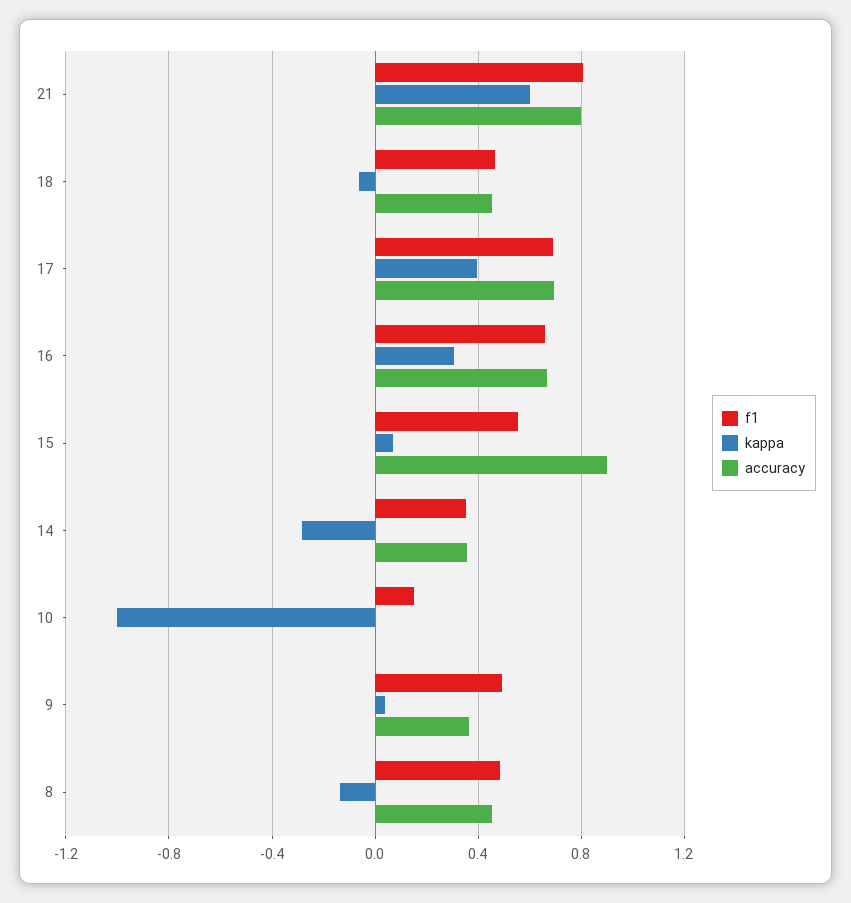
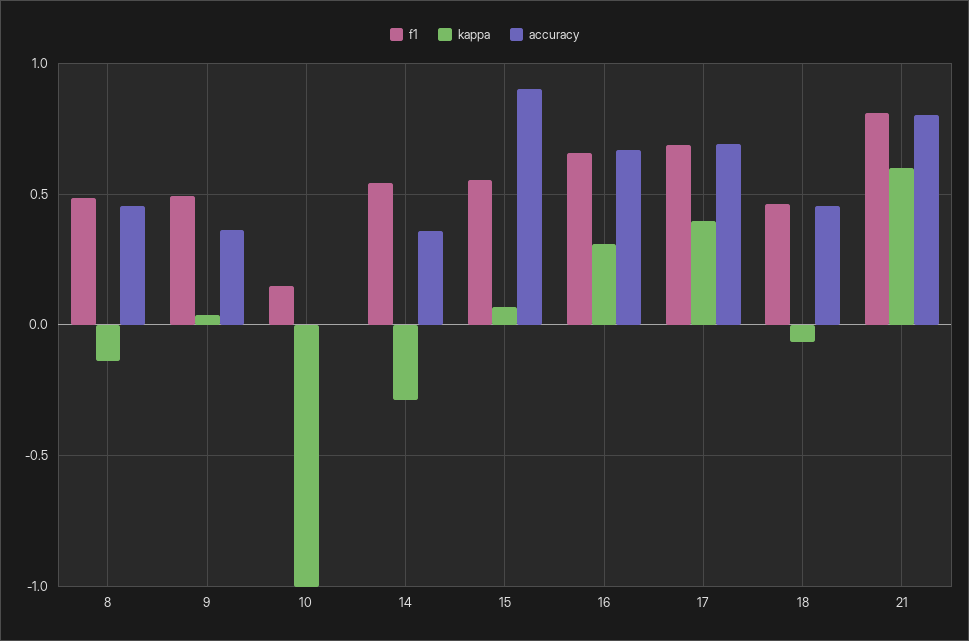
  {
    "f1": {
      "21": 0.8,
      "18": 0.45,
      "17": 0.7,
      "16": 0.65,
      "15": 0.55,
-     "14": 0.35,
+     "14": 0.55,
      "10": 0.15,
      "9": 0.5,
      "8": 0.5
    },
    "kappa": {
      "21": 0.6,
      "18": -0.05,
      "17": 0.4,
      "16": 0.3,
      "15": 0.05,
      "14": -0.3,
      "10": -1,
      "9": 0.05,
      "8": -0.15
    },
    "accuracy": {
      "21": 0.8,
      "18": 0.45,
      "17": 0.7,
      "16": 0.65,
      "15": 0.9,
      "14": 0.35,
      "10": 0,
      "9": 0.35,
      "8": 0.45
    }
  }

